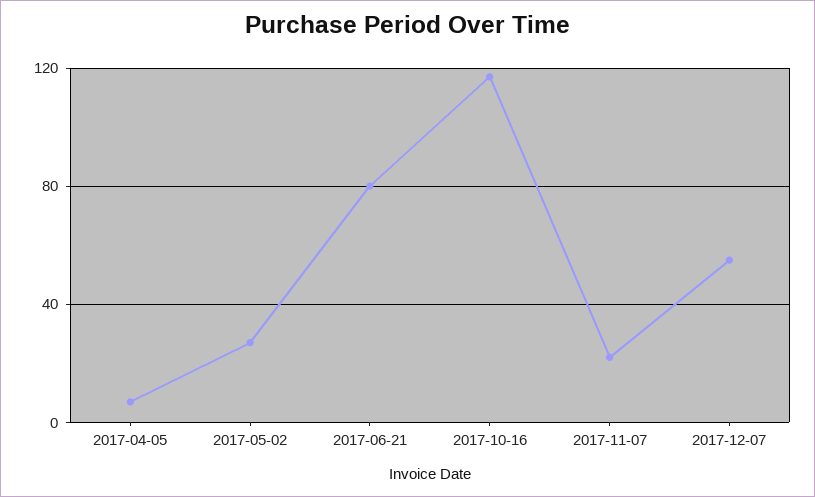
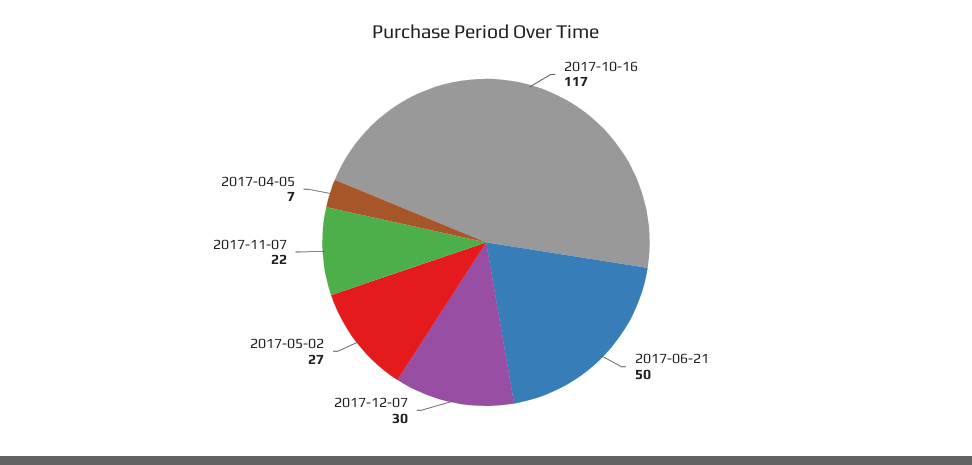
  {
    "2017-04-05": 7,
    "2017-05-02": 27,
-   "2017-06-21": 80,
+   "2017-06-21": 50,
    "2017-10-16": 117,
    "2017-11-07": 22,
-   "2017-12-07": 55
+   "2017-12-07": 30
  }

